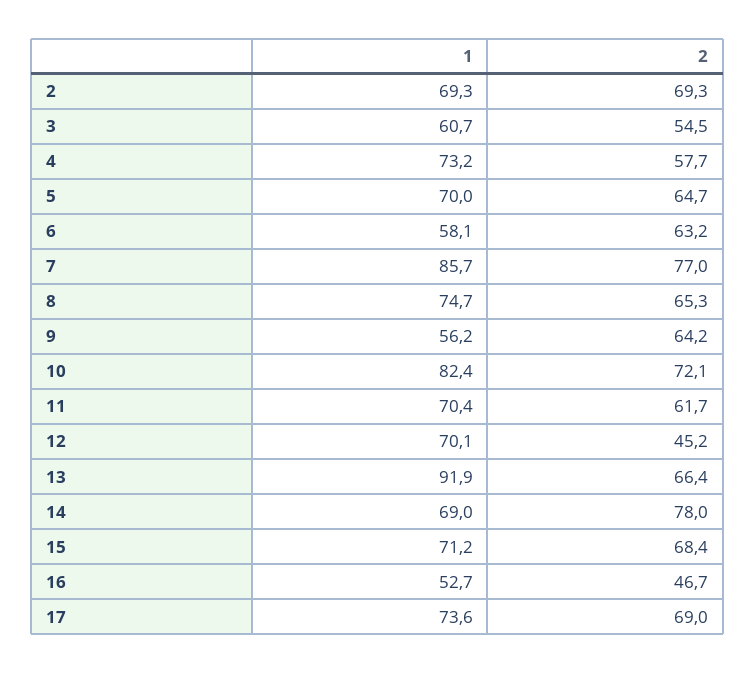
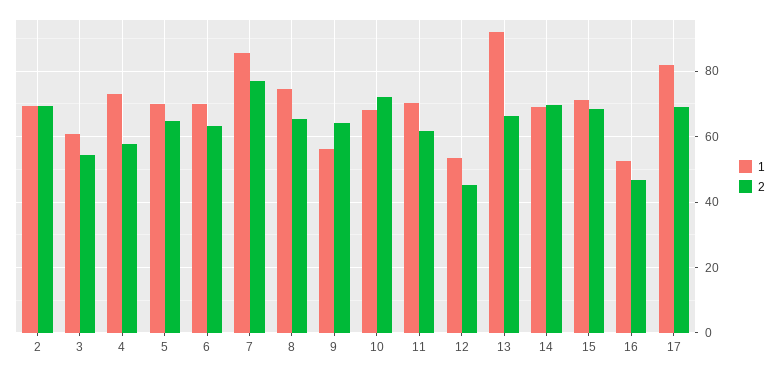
  {
    "1": {
      "2": 69.3,
      "3": 60.7,
      "4": 73.2,
      "5": 70,
-     "6": 58.1,
+     "6": 70,
      "7": 85.7,
      "8": 74.7,
      "9": 56.2,
-     "10": 82.4,
+     "10": 68,
      "11": 70.4,
-     "12": 70.1,
+     "12": 54,
      "13": 91.9,
      "14": 69,
      "15": 71.2,
      "16": 52.7,
-     "17": 73.6
+     "17": 82
    },
    "2": {
      "2": 69.3,
      "3": 54.5,
      "4": 57.7,
      "5": 64.7,
      "6": 63.2,
      "7": 77,
      "8": 65.3,
      "9": 64.2,
      "10": 72.1,
      "11": 61.7,
      "12": 45.2,
      "13": 66.4,
-     "14": 78,
+     "14": 70,
      "15": 68.4,
      "16": 46.7,
      "17": 69
    }
  }

